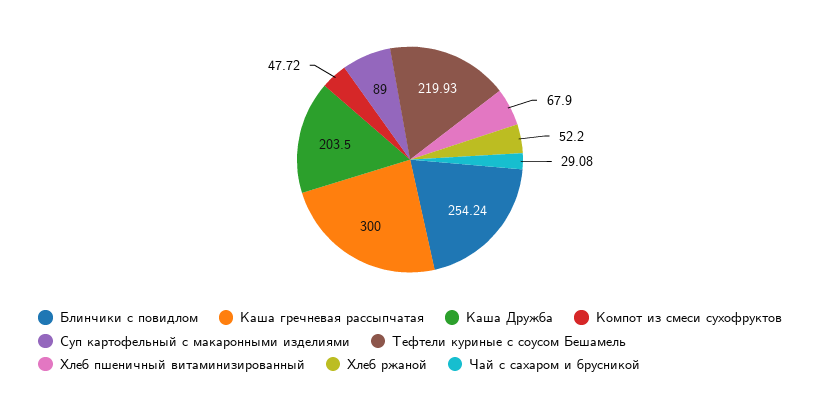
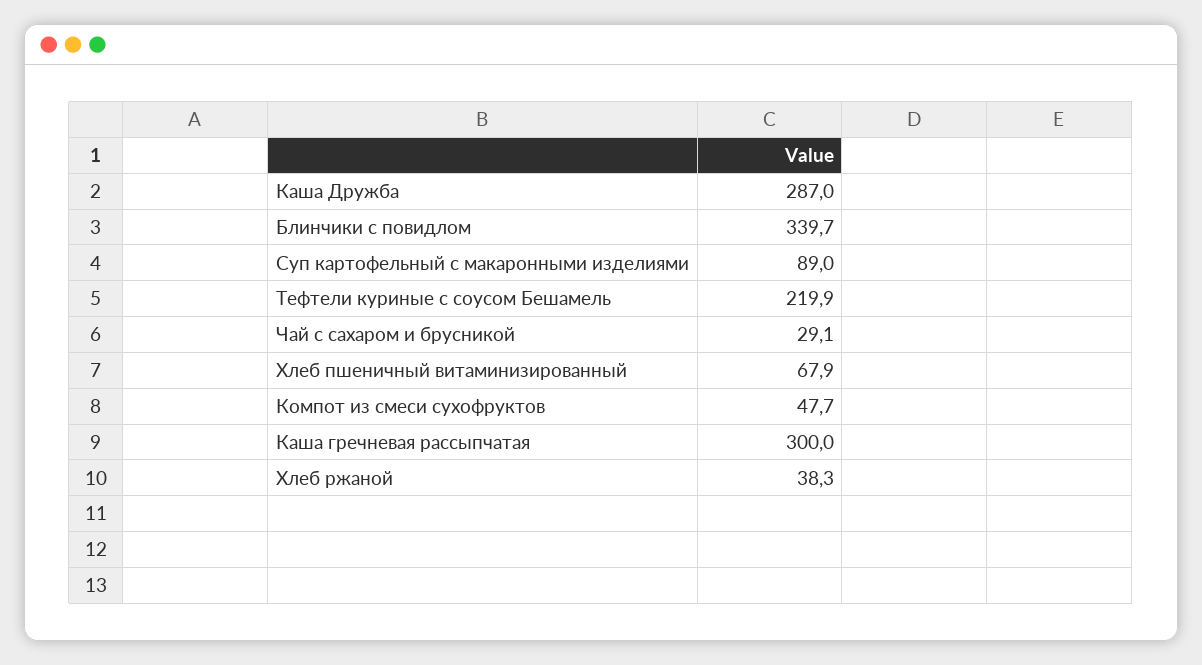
  {
-   "Блинчики с повидлом": 254.24,
+   "Блинчики с повидлом": 339.7,
    "Каша гречневая рассыпчатая": 300,
-   "Каша Дружба": 203.5,
+   "Каша Дружба": 287,
    "Компот из смеси сухофруктов": 47.72,
    "Суп картофельный с макаронными изделиями": 89,
    "Тефтели куриные с соусом Бешамель": 219.93,
    "Хлеб пшеничный витаминизированный": 67.9,
-   "Хлеб ржаной": 52.2,
+   "Хлеб ржаной": 38.3,
    "Чай с сахаром и брусникой": 29.08
  }

